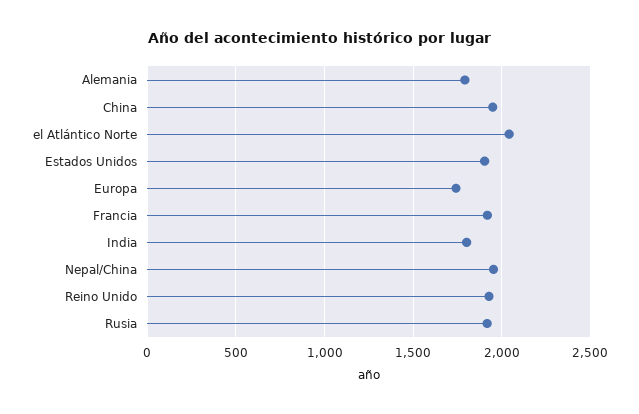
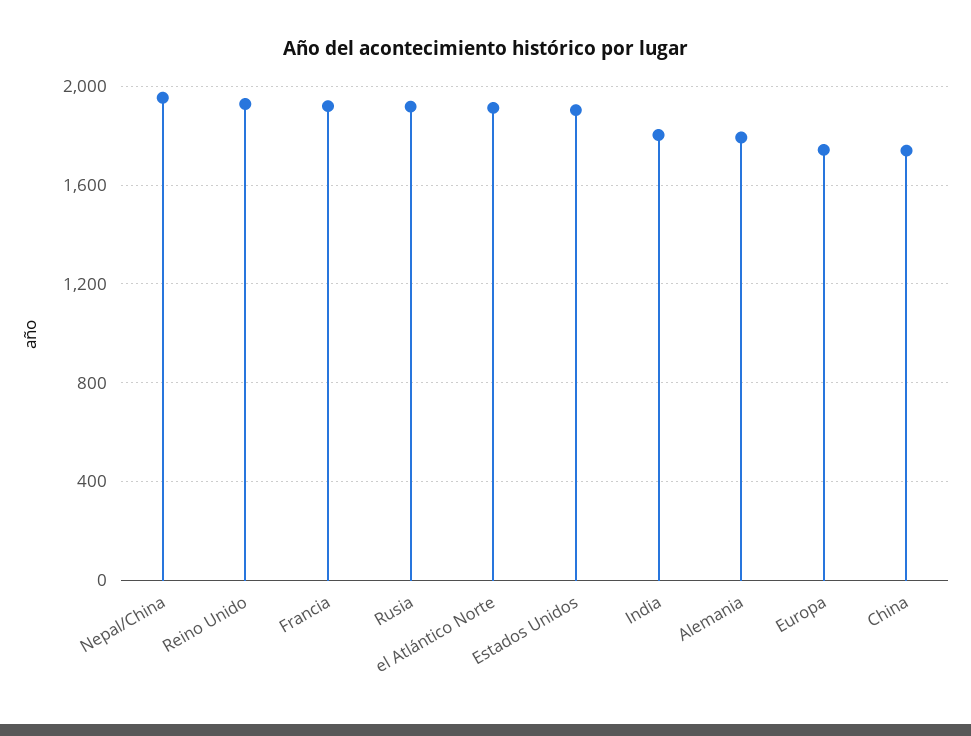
  {
    "Alemania": 1800,
-   "China": 1950,
+   "China": 1750,
-   "el Atlántico Norte": 2050,
+   "el Atlántico Norte": 1900,
    "Estados Unidos": 1900,
    "Europa": 1750,
    "Francia": 1900,
    "India": 1800,
    "Nepal/China": 1950,
    "Reino Unido": 1950,
    "Rusia": 1900
  }

